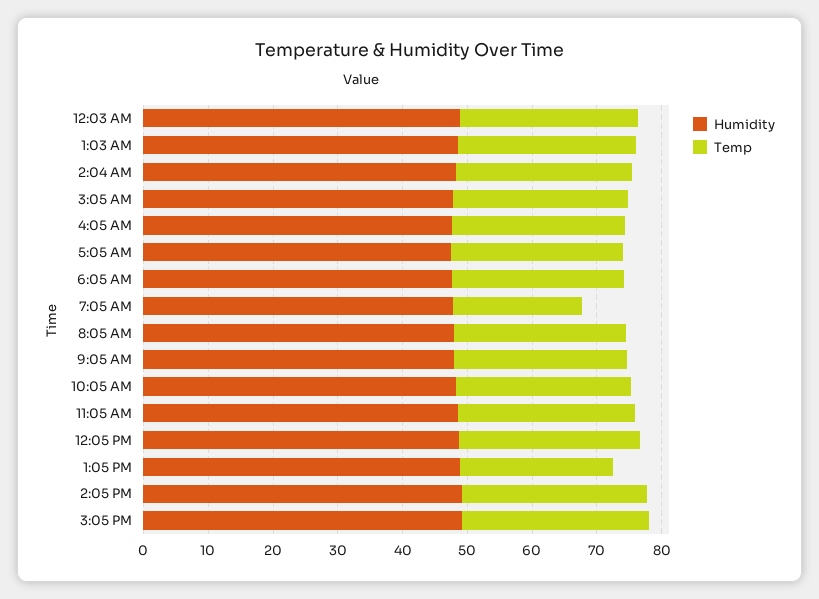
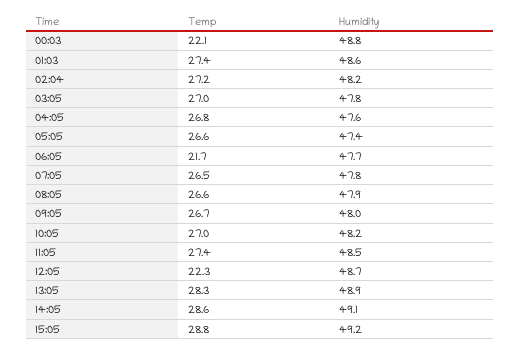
  {
    "Humidity": {
      "12:03 AM": 48.8,
      "1:03 AM": 48.6,
      "2:04 AM": 48.2,
      "3:05 AM": 47.8,
      "4:05 AM": 47.6,
      "5:05 AM": 47.4,
      "6:05 AM": 47.7,
      "7:05 AM": 47.8,
      "8:05 AM": 47.9,
      "9:05 AM": 48,
      "10:05 AM": 48.2,
      "11:05 AM": 48.5,
      "12:05 PM": 48.7,
      "1:05 PM": 48.9,
      "2:05 PM": 49.1,
      "3:05 PM": 49.2
    },
    "Temp": {
-     "12:03 AM": 28,
+     "12:03 AM": 22.1,
      "1:03 AM": 27.4,
      "2:04 AM": 27.2,
      "3:05 AM": 27,
      "4:05 AM": 26.8,
      "5:05 AM": 26.6,
-     "6:05 AM": 26,
+     "6:05 AM": 21.7,
-     "7:05 AM": 20,
+     "7:05 AM": 26.5,
      "8:05 AM": 26.6,
      "9:05 AM": 26.7,
      "10:05 AM": 27,
      "11:05 AM": 27.4,
-     "12:05 PM": 28,
+     "12:05 PM": 22.3,
-     "1:05 PM": 24,
+     "1:05 PM": 28.3,
      "2:05 PM": 28.6,
      "3:05 PM": 28.8
    }
  }

